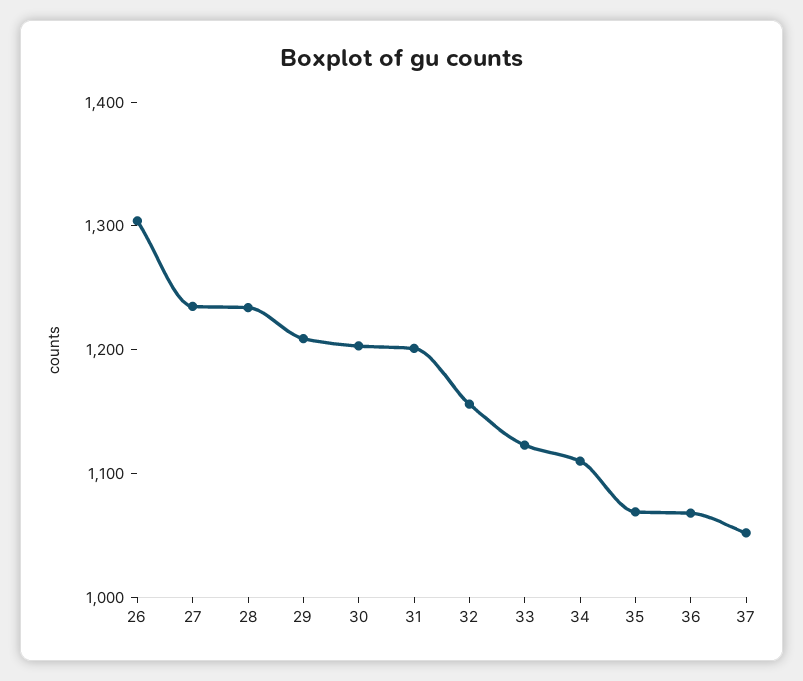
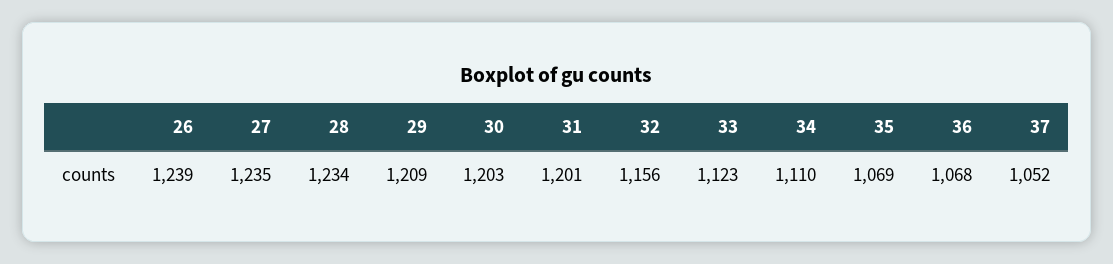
  {
-   "26": 1300,
+   "26": 1239,
    "27": 1235,
    "28": 1234,
    "29": 1209,
    "30": 1203,
    "31": 1201,
    "32": 1156,
    "33": 1123,
    "34": 1110,
    "35": 1069,
    "36": 1068,
    "37": 1052
  }

